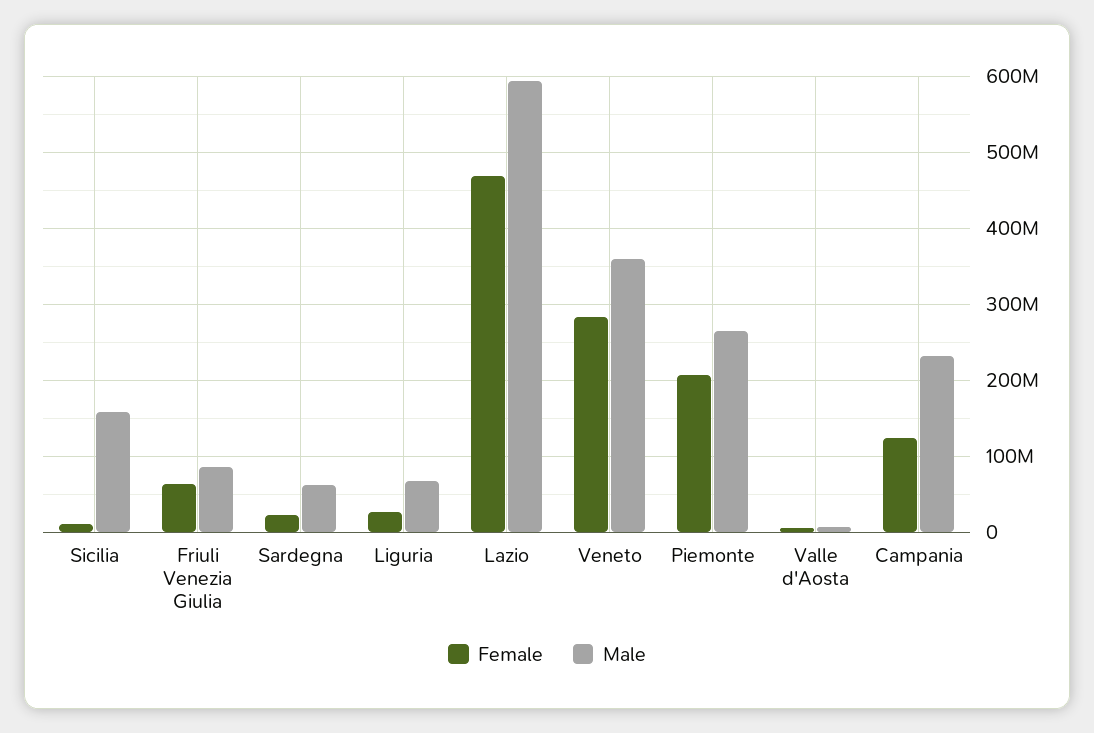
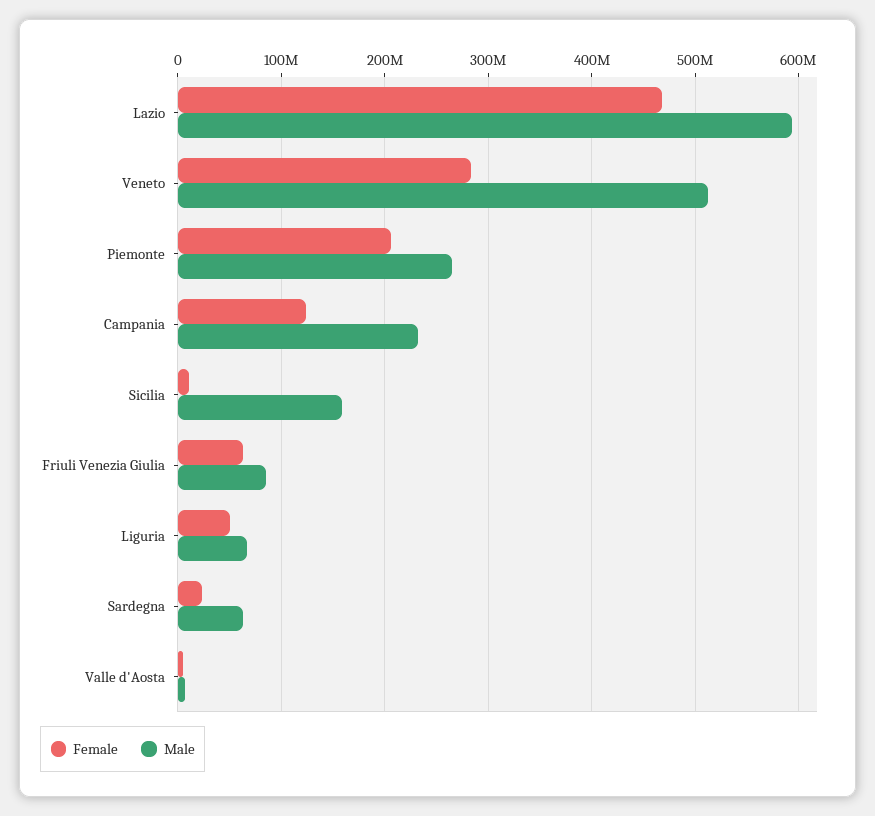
  {
    "Female": {
      "Sicilia": 10000000,
      "Friuli Venezia Giulia": 60000000,
      "Sardegna": 20000000,
-     "Liguria": 30000000,
+     "Liguria": 50000000,
      "Lazio": 470000000,
      "Veneto": 280000000,
      "Piemonte": 210000000,
      "Valle d'Aosta": 10000000,
      "Campania": 120000000
    },
    "Male": {
      "Sicilia": 160000000,
      "Friuli Venezia Giulia": 90000000,
      "Sardegna": 60000000,
      "Liguria": 70000000,
      "Lazio": 590000000,
-     "Veneto": 360000000,
+     "Veneto": 510000000,
      "Piemonte": 260000000,
      "Valle d'Aosta": 10000000,
      "Campania": 230000000
    }
  }

